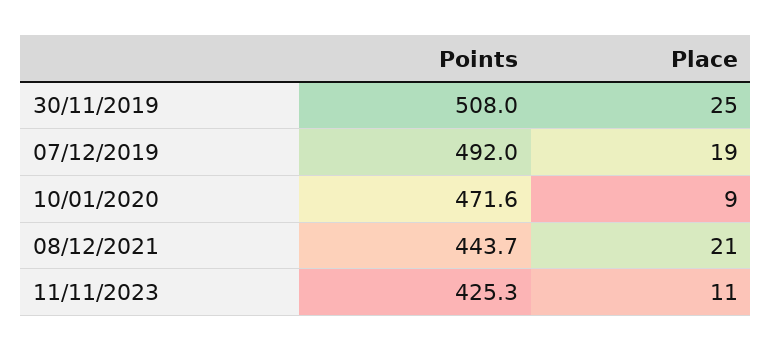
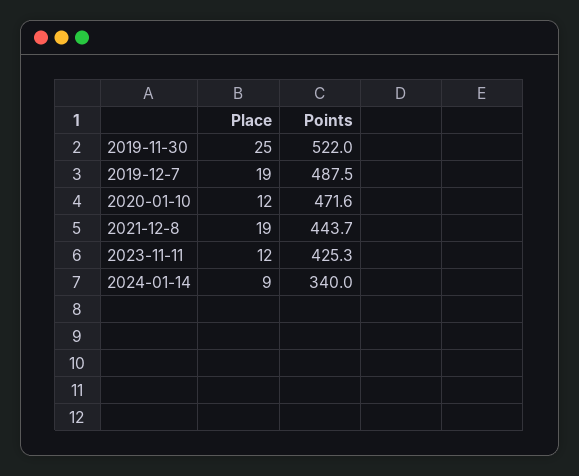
  {
    "Points": {
-     "30/11/2019": 508,
+     "30/11/2019": 522,
-     "07/12/2019": 492,
+     "07/12/2019": 487.5,
      "10/01/2020": 471.6,
      "08/12/2021": 443.7,
-     "11/11/2023": 425.3
+     "11/11/2023": 425.3,
+     "2024-01-14": 340
    },
    "Place": {
      "30/11/2019": 25,
      "07/12/2019": 19,
-     "10/01/2020": 9,
+     "10/01/2020": 12,
-     "08/12/2021": 21,
+     "08/12/2021": 19,
-     "11/11/2023": 11
+     "11/11/2023": 12,
+     "2024-01-14": 9
    }
  }

